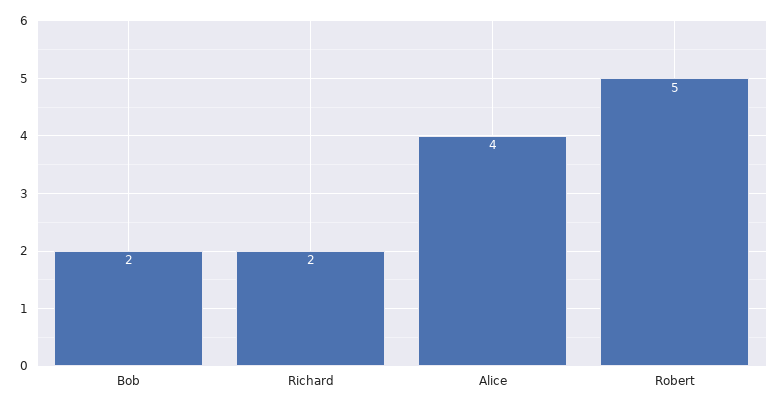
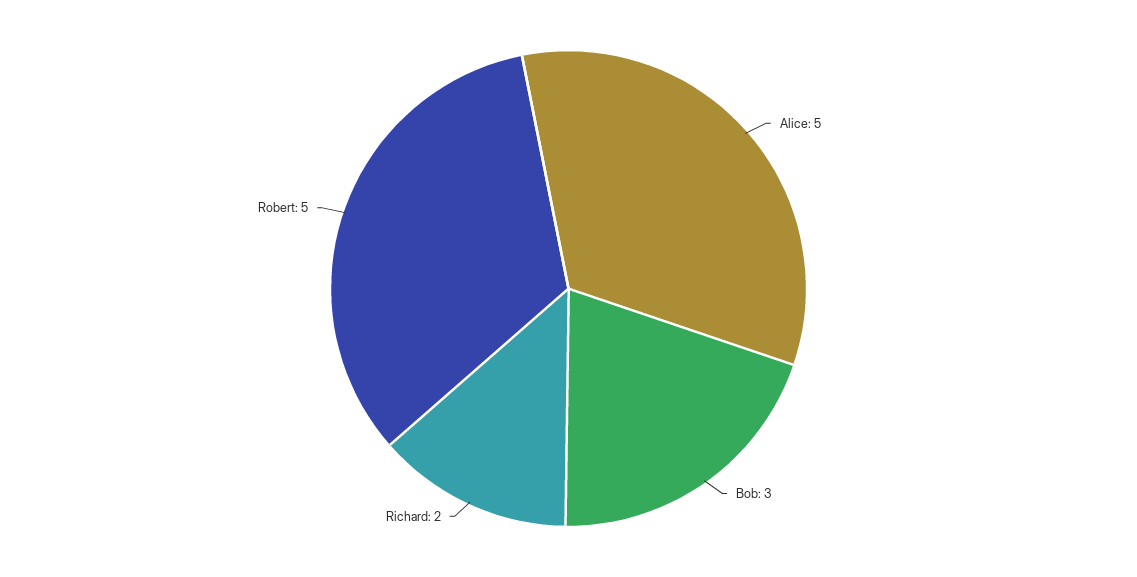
  {
-   "Bob": 2,
+   "Bob": 3,
    "Richard": 2,
-   "Alice": 4,
+   "Alice": 5,
    "Robert": 5
  }

